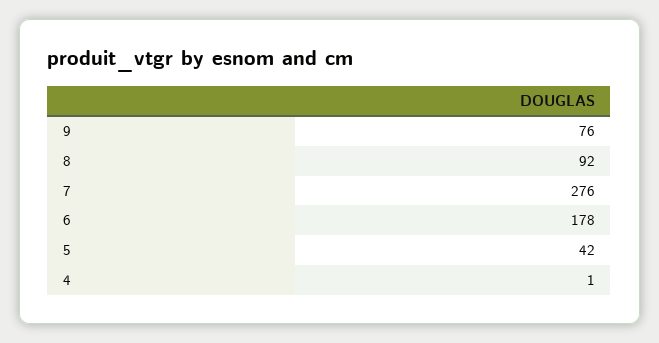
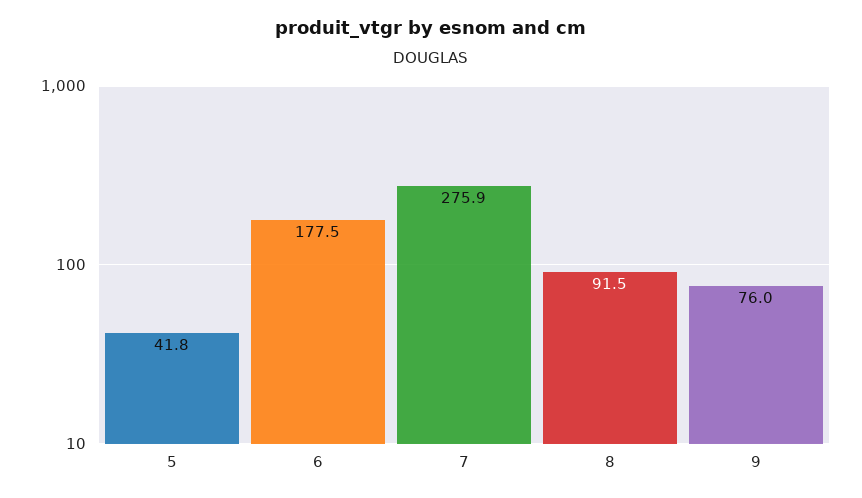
  {
    "9": 76,
    "8": 91.5,
    "7": 275.9,
    "6": 177.5,
-   "5": 41.8,
+   "5": 41.8
-   "4": 1
  }

